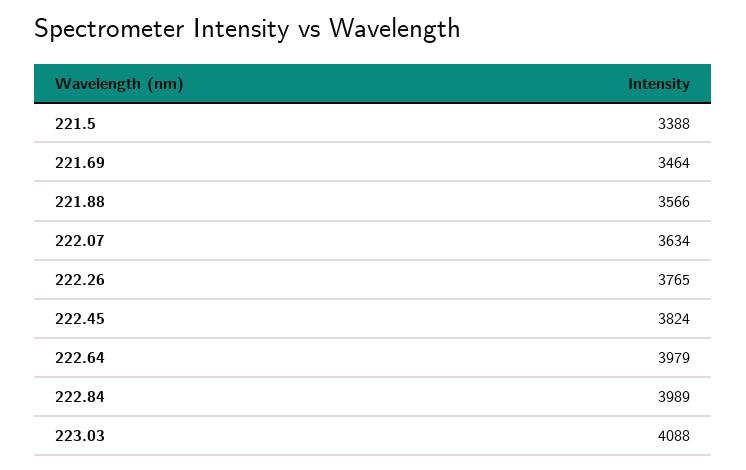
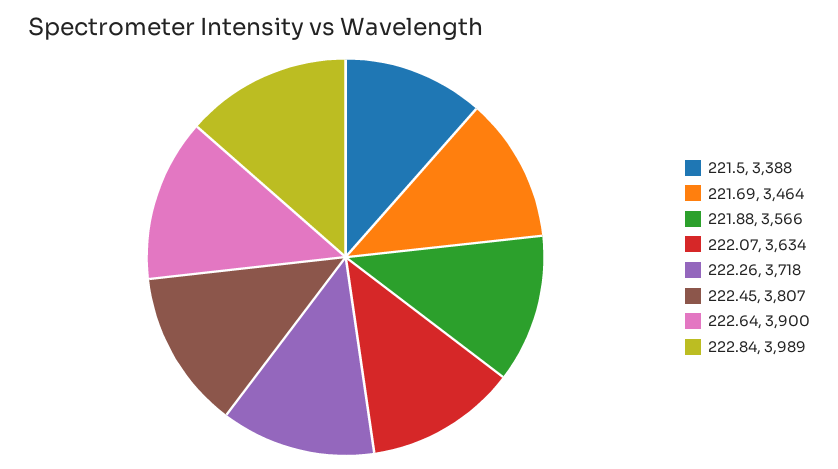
  {
    "221.5": 3388,
    "221.69": 3464,
    "221.88": 3566,
    "222.07": 3634,
-   "222.26": 3765,
+   "222.26": 3718,
-   "222.45": 3824,
+   "222.45": 3807,
-   "222.64": 3979,
+   "222.64": 3900,
-   "222.84": 3989,
+   "222.84": 3989
-   "223.03": 4088
  }

